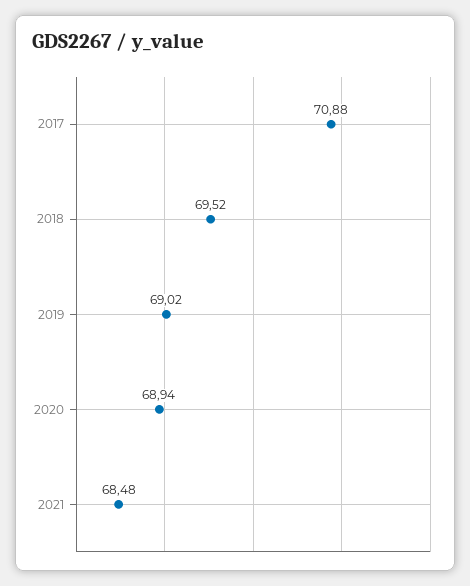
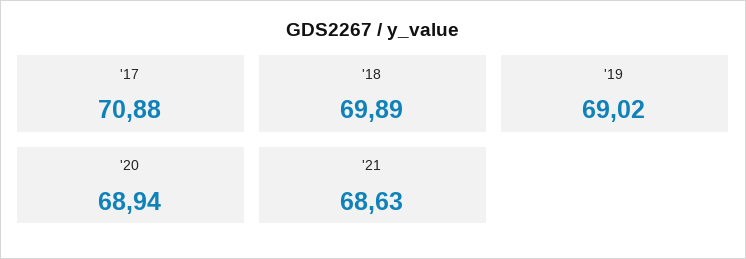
  {
    "2017": 70.88,
-   "2018": 69.52,
+   "2018": 69.89,
    "2019": 69.02,
    "2020": 68.94,
-   "2021": 68.48
+   "2021": 68.63
  }

